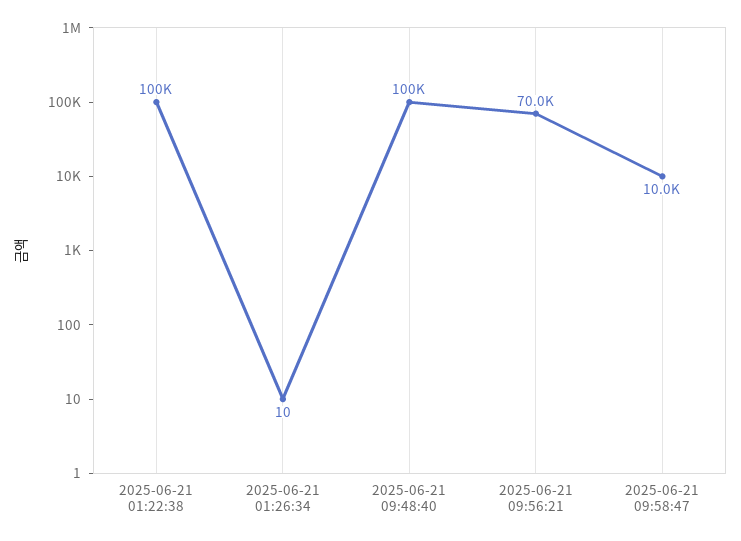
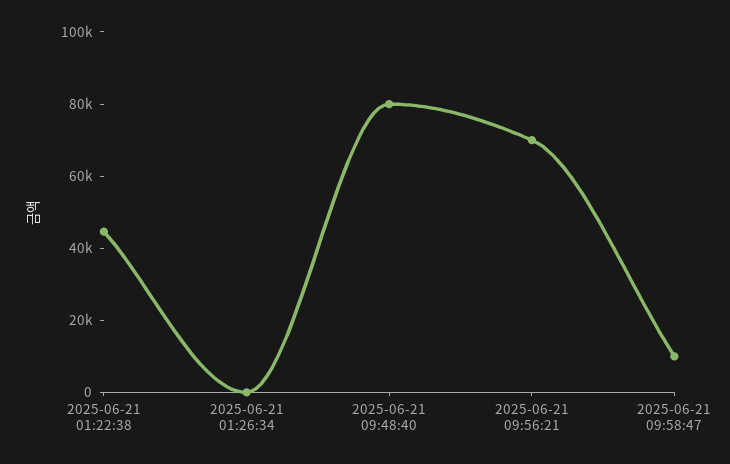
  {
-   "2025-06-21 01:22:38": 100000,
+   "2025-06-21 01:22:38": 45000,
    "2025-06-21 01:26:34": 10,
-   "2025-06-21 09:48:40": 100000,
+   "2025-06-21 09:48:40": 80000,
    "2025-06-21 09:56:21": 70000,
    "2025-06-21 09:58:47": 10000
  }

